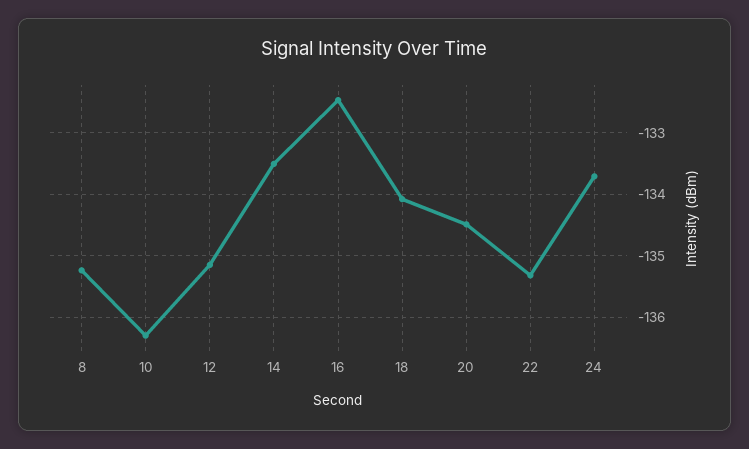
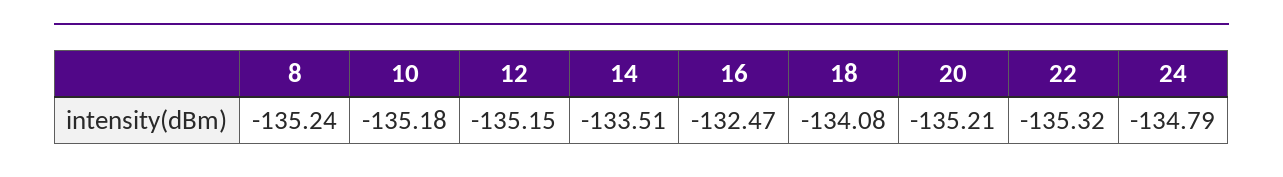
  {
    "8": -135.24,
-   "10": -136.3,
+   "10": -135.18,
    "12": -135.15,
    "14": -133.51,
    "16": -132.47,
    "18": -134.08,
-   "20": -134.5,
+   "20": -135.21,
    "22": -135.32,
-   "24": -133.7
+   "24": -134.79
  }

